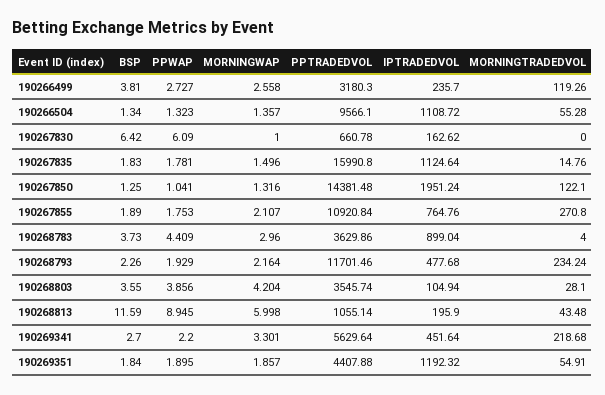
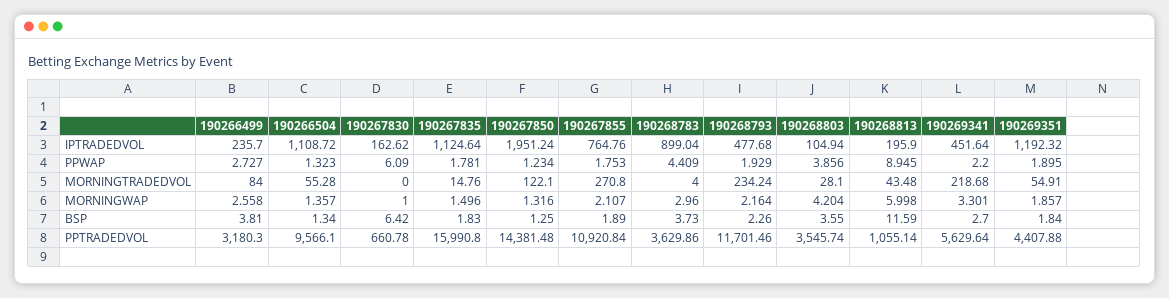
  {
    "BSP": {
      "190266499": 3.81,
      "190266504": 1.34,
      "190267830": 6.42,
      "190267835": 1.83,
      "190267850": 1.25,
      "190267855": 1.89,
      "190268783": 3.73,
      "190268793": 2.26,
      "190268803": 3.55,
      "190268813": 11.59,
      "190269341": 2.7,
      "190269351": 1.84
    },
    "PPWAP": {
      "190266499": 2.727,
      "190266504": 1.323,
      "190267830": 6.09,
      "190267835": 1.781,
-     "190267850": 1.041,
+     "190267850": 1.234,
      "190267855": 1.753,
      "190268783": 4.409,
      "190268793": 1.929,
      "190268803": 3.856,
      "190268813": 8.945,
      "190269341": 2.2,
      "190269351": 1.895
    },
    "MORNINGWAP": {
      "190266499": 2.558,
      "190266504": 1.357,
      "190267830": 1,
      "190267835": 1.496,
      "190267850": 1.316,
      "190267855": 2.107,
      "190268783": 2.96,
      "190268793": 2.164,
      "190268803": 4.204,
      "190268813": 5.998,
      "190269341": 3.301,
      "190269351": 1.857
    },
    "PPTRADEDVOL": {
      "190266499": 3180.3,
      "190266504": 9566.1,
      "190267830": 660.78,
      "190267835": 15990.8,
      "190267850": 14381.48,
      "190267855": 10920.84,
      "190268783": 3629.86,
      "190268793": 11701.46,
      "190268803": 3545.74,
      "190268813": 1055.14,
      "190269341": 5629.64,
      "190269351": 4407.88
    },
    "IPTRADEDVOL": {
      "190266499": 235.7,
      "190266504": 1108.72,
      "190267830": 162.62,
      "190267835": 1124.64,
      "190267850": 1951.24,
      "190267855": 764.76,
      "190268783": 899.04,
      "190268793": 477.68,
      "190268803": 104.94,
      "190268813": 195.9,
      "190269341": 451.64,
      "190269351": 1192.32
    },
    "MORNINGTRADEDVOL": {
-     "190266499": 119.26,
+     "190266499": 84,
      "190266504": 55.28,
      "190267830": 0,
      "190267835": 14.76,
      "190267850": 122.1,
      "190267855": 270.8,
      "190268783": 4,
      "190268793": 234.24,
      "190268803": 28.1,
      "190268813": 43.48,
      "190269341": 218.68,
      "190269351": 54.91
    }
  }

